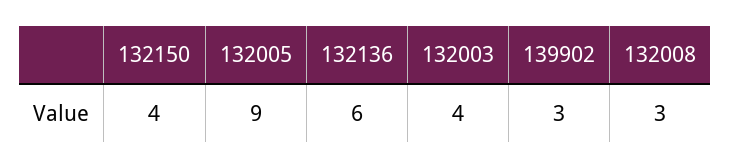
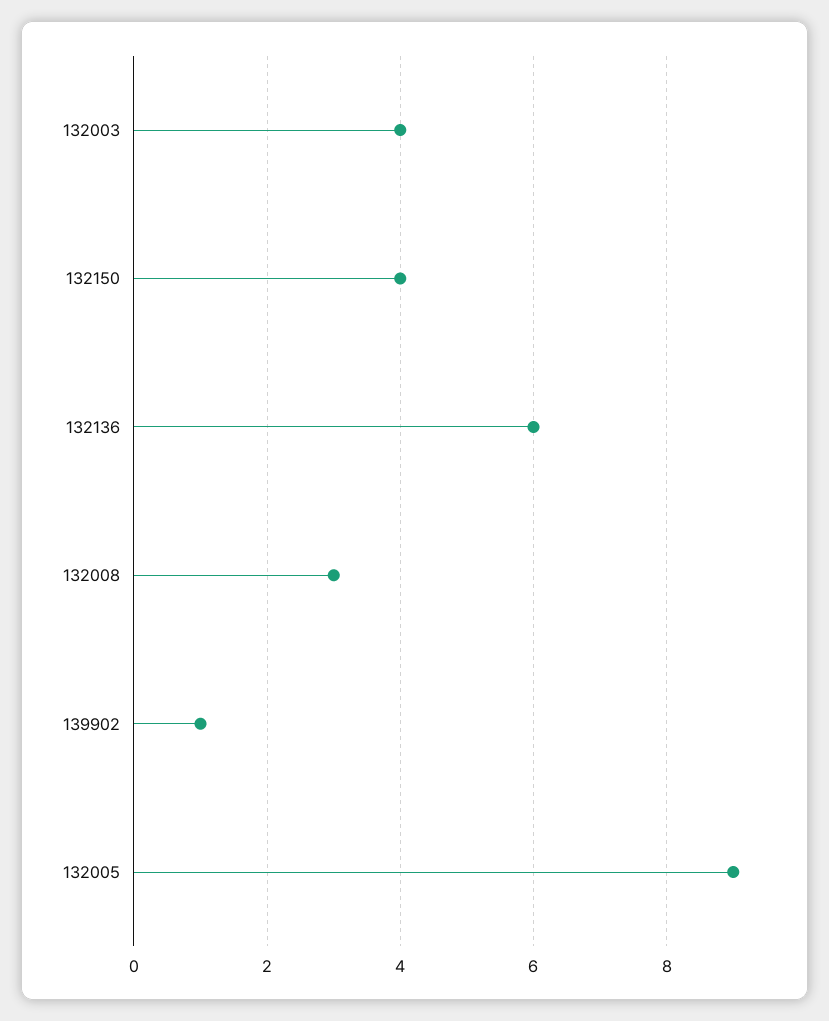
  {
    "132150": 4,
    "132005": 9,
    "132136": 6,
    "132003": 4,
-   "139902": 3,
+   "139902": 1,
    "132008": 3
  }

